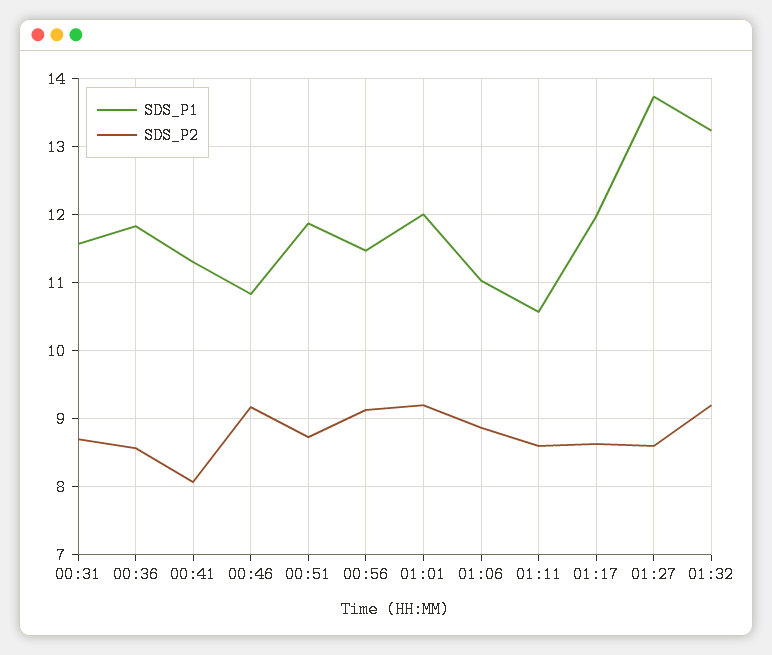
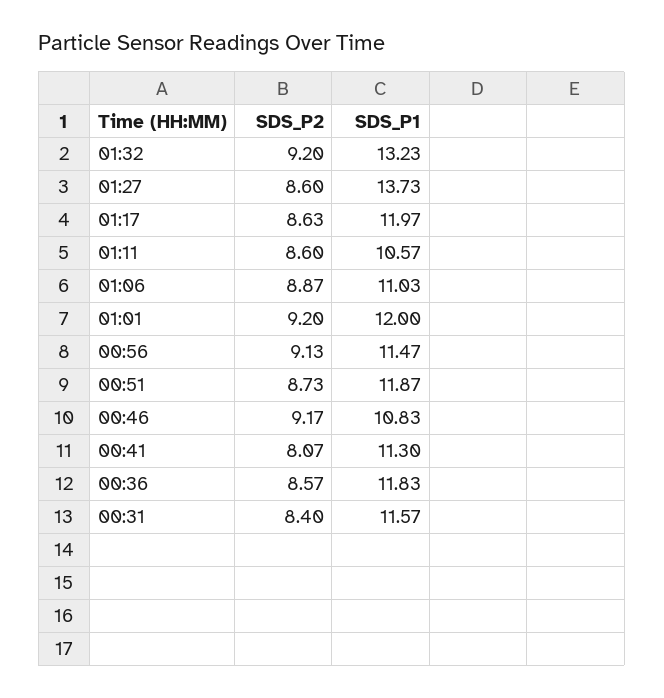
  {
    "SDS_P1": {
      "00:31": 11.57,
      "00:36": 11.83,
      "00:41": 11.3,
      "00:46": 10.83,
      "00:51": 11.87,
      "00:56": 11.47,
      "01:01": 12,
      "01:06": 11.03,
      "01:11": 10.57,
      "01:17": 11.97,
      "01:27": 13.73,
      "01:32": 13.23
    },
    "SDS_P2": {
-     "00:31": 8.7,
+     "00:31": 8.4,
      "00:36": 8.57,
      "00:41": 8.07,
      "00:46": 9.17,
      "00:51": 8.73,
      "00:56": 9.13,
      "01:01": 9.2,
      "01:06": 8.87,
      "01:11": 8.6,
      "01:17": 8.63,
      "01:27": 8.6,
      "01:32": 9.2
    }
  }

